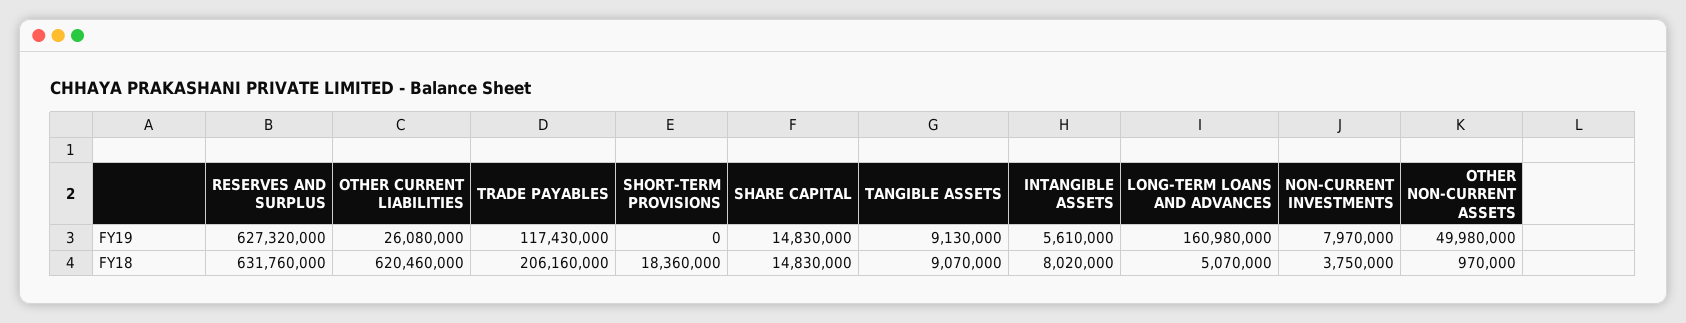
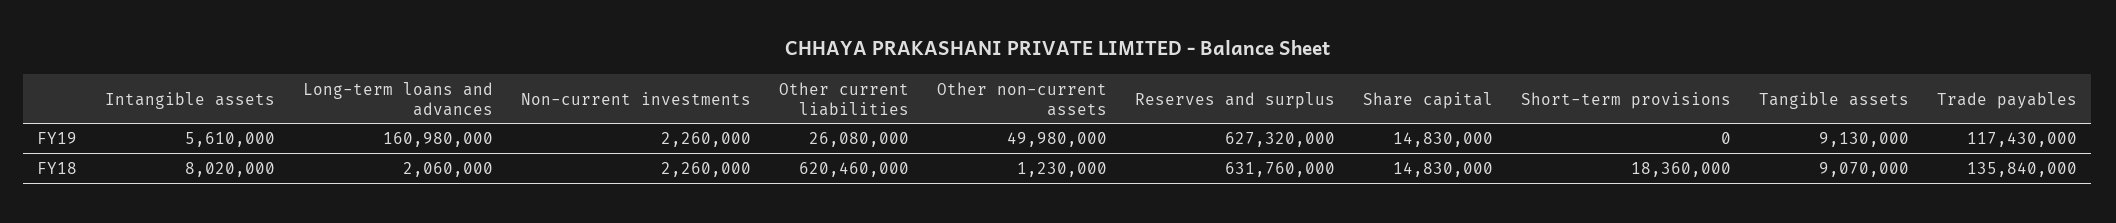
  {
    "RESERVES AND SURPLUS": {
      "FY19": 627320000,
      "FY18": 631760000
    },
    "OTHER CURRENT LIABILITIES": {
      "FY19": 26080000,
      "FY18": 620460000
    },
    "TRADE PAYABLES": {
      "FY19": 117430000,
-     "FY18": 206160000
+     "FY18": 135840000
    },
    "SHORT-TERM PROVISIONS": {
      "FY19": 0,
      "FY18": 18360000
    },
    "SHARE CAPITAL": {
      "FY19": 14830000,
      "FY18": 14830000
    },
    "TANGIBLE ASSETS": {
      "FY19": 9130000,
      "FY18": 9070000
    },
    "INTANGIBLE ASSETS": {
      "FY19": 5610000,
      "FY18": 8020000
    },
    "LONG-TERM LOANS AND ADVANCES": {
      "FY19": 160980000,
-     "FY18": 5070000
+     "FY18": 2060000
    },
    "NON-CURRENT INVESTMENTS": {
-     "FY19": 7970000,
+     "FY19": 2260000,
-     "FY18": 3750000
+     "FY18": 2260000
    },
    "OTHER NON-CURRENT ASSETS": {
      "FY19": 49980000,
-     "FY18": 970000
+     "FY18": 1230000
    }
  }

